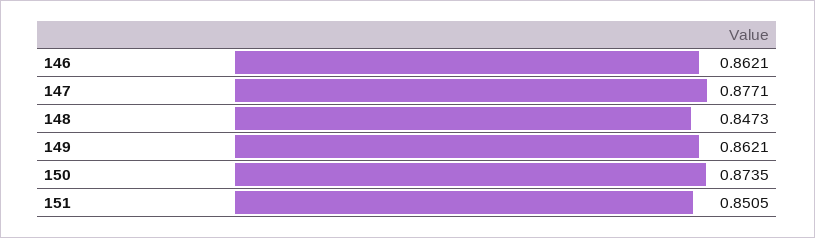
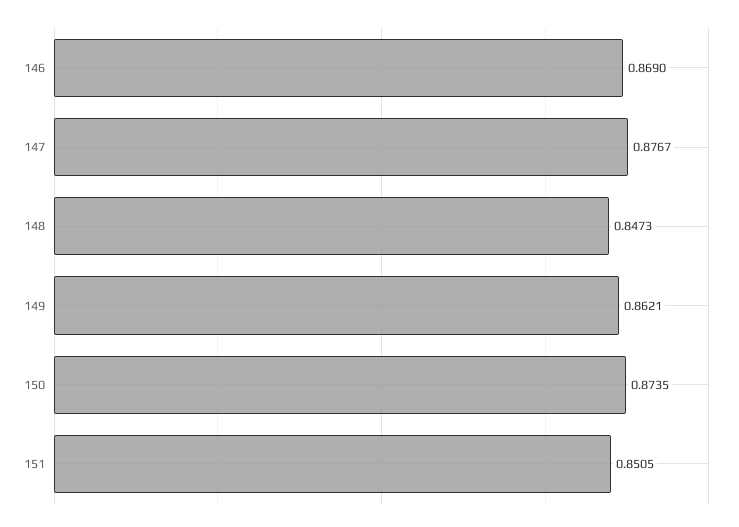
  {
-   "146": 0.8621,
+   "146": 0.869,
-   "147": 0.8771,
+   "147": 0.8767,
    "148": 0.8473,
    "149": 0.8621,
    "150": 0.8735,
    "151": 0.8505
  }

